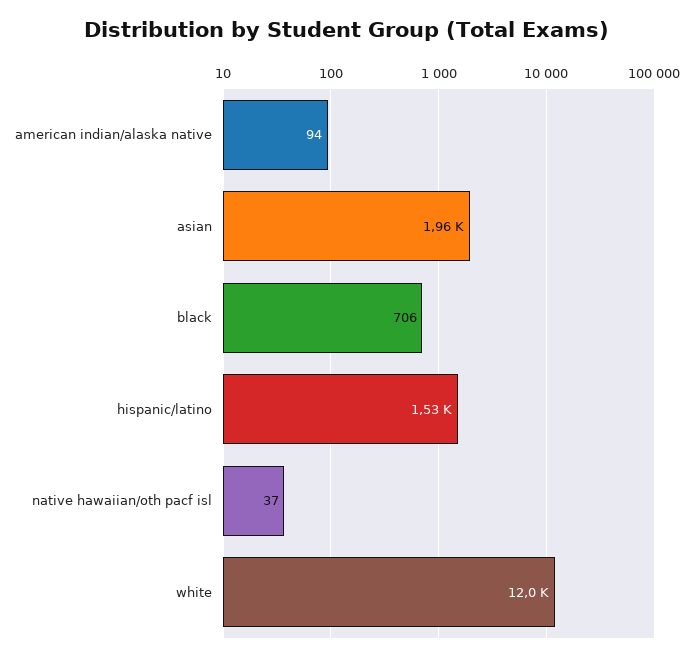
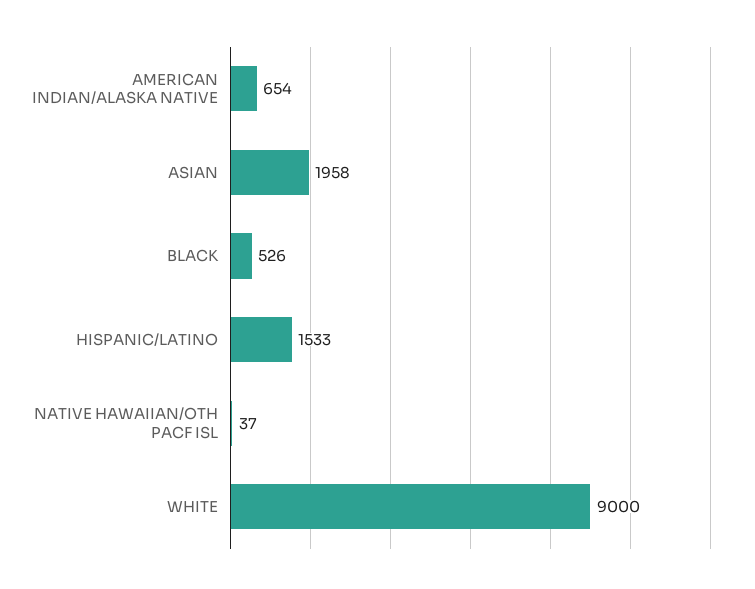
  {
-   "american indian/alaska native": 94,
+   "american indian/alaska native": 654,
    "asian": 1958,
-   "black": 706,
+   "black": 526,
    "hispanic/latino": 1533,
    "native hawaiian/oth pacf isl": 37,
-   "white": 12000
+   "white": 9000
  }

